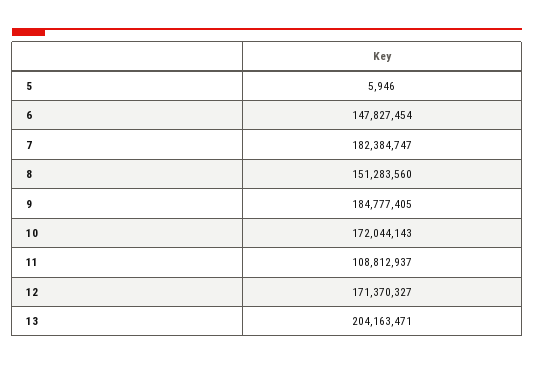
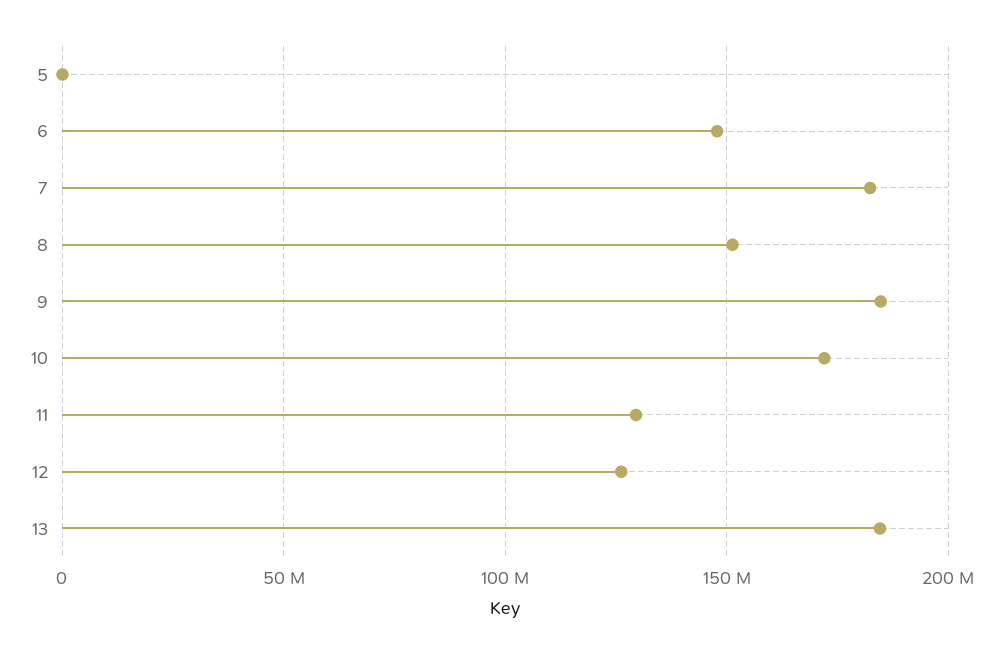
  {
    "5": 5946,
    "6": 147827454,
    "7": 182384747,
    "8": 151283560,
    "9": 184777405,
    "10": 172044143,
-   "11": 108812937,
+   "11": 130000000,
-   "12": 171370327,
+   "12": 125000000,
-   "13": 204163471
+   "13": 185000000
  }

